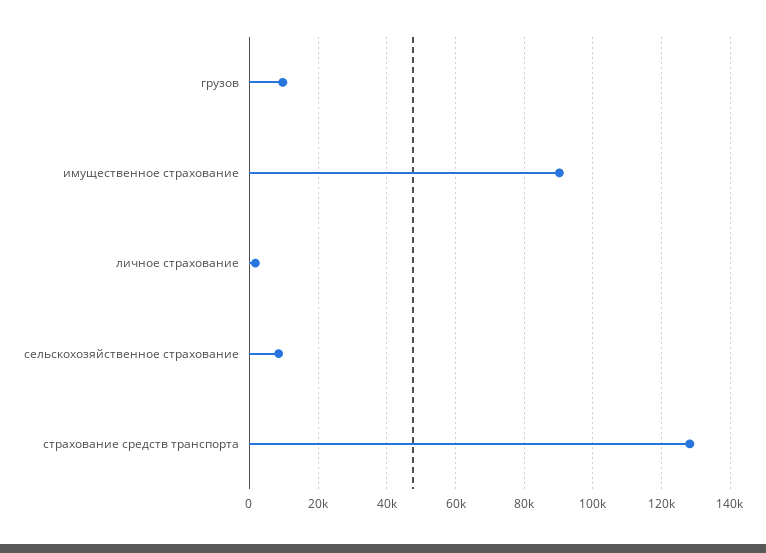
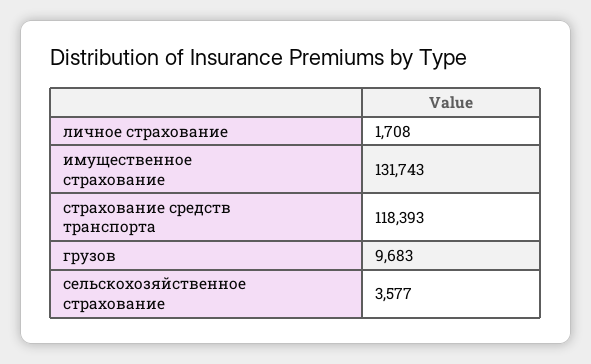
  {
    "грузов": 9683,
-   "имущественное страхование": 90000,
+   "имущественное страхование": 131743,
    "личное страхование": 1708,
-   "сельскохозяйственное страхование": 8000,
+   "сельскохозяйственное страхование": 3577,
-   "страхование средств транспорта": 128000
+   "страхование средств транспорта": 118393
  }

